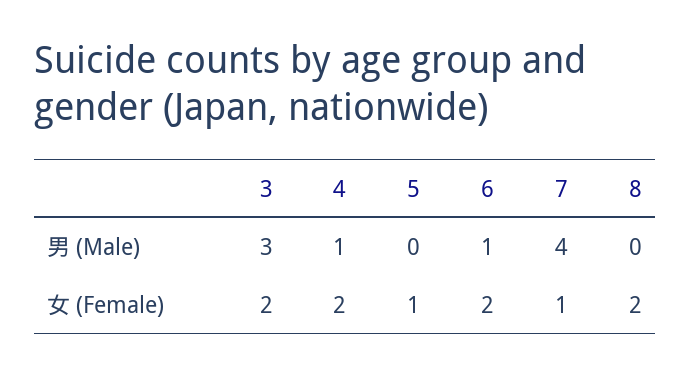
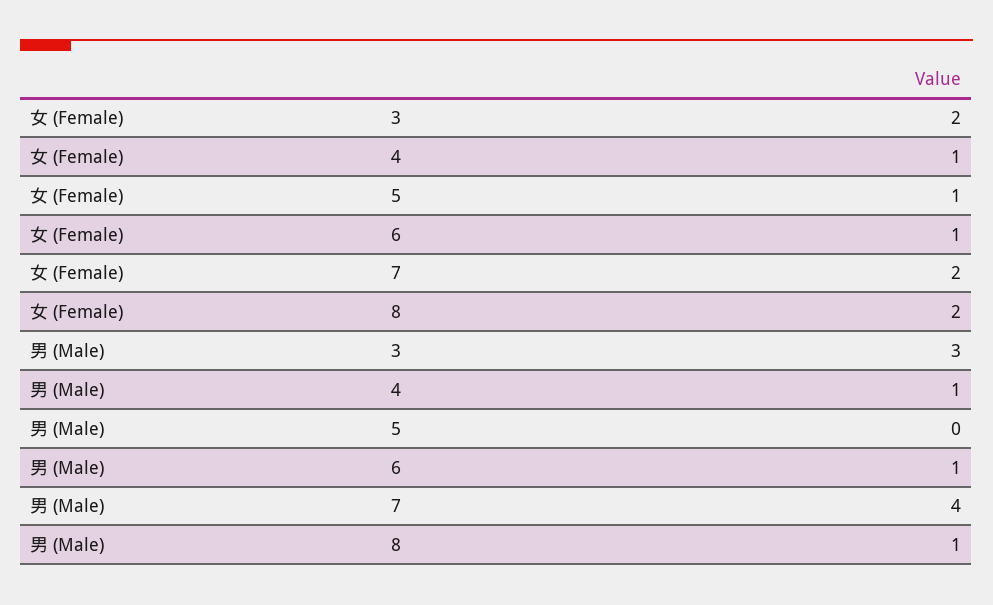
  {
    "3": {
      "男 (Male)": 3,
      "女 (Female)": 2
    },
    "4": {
      "男 (Male)": 1,
-     "女 (Female)": 2
+     "女 (Female)": 1
    },
    "5": {
      "男 (Male)": 0,
      "女 (Female)": 1
    },
    "6": {
      "男 (Male)": 1,
-     "女 (Female)": 2
+     "女 (Female)": 1
    },
    "7": {
      "男 (Male)": 4,
-     "女 (Female)": 1
+     "女 (Female)": 2
    },
    "8": {
-     "男 (Male)": 0,
+     "男 (Male)": 1,
      "女 (Female)": 2
    }
  }

